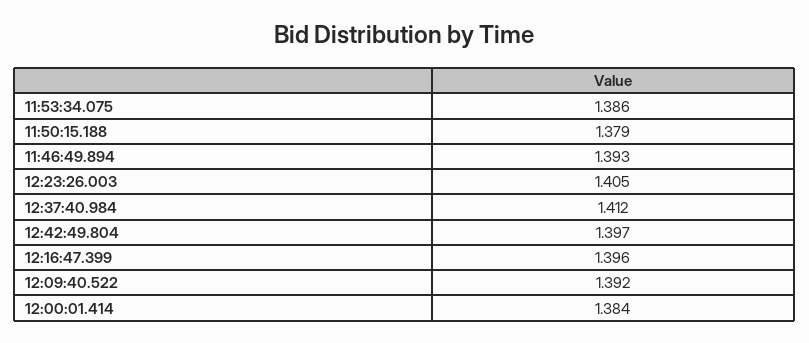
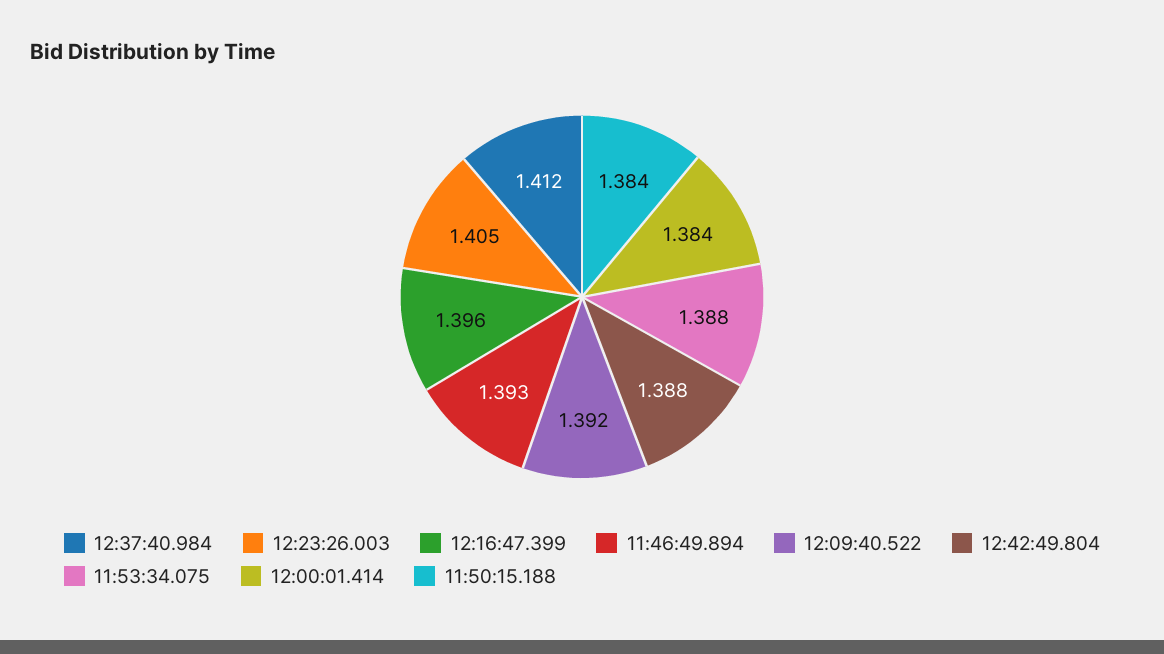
  {
-   "11:53:34.075": 1.386,
+   "11:53:34.075": 1.388,
-   "11:50:15.188": 1.379,
+   "11:50:15.188": 1.384,
    "11:46:49.894": 1.393,
    "12:23:26.003": 1.405,
    "12:37:40.984": 1.412,
-   "12:42:49.804": 1.397,
+   "12:42:49.804": 1.388,
    "12:16:47.399": 1.396,
    "12:09:40.522": 1.392,
    "12:00:01.414": 1.384
  }

